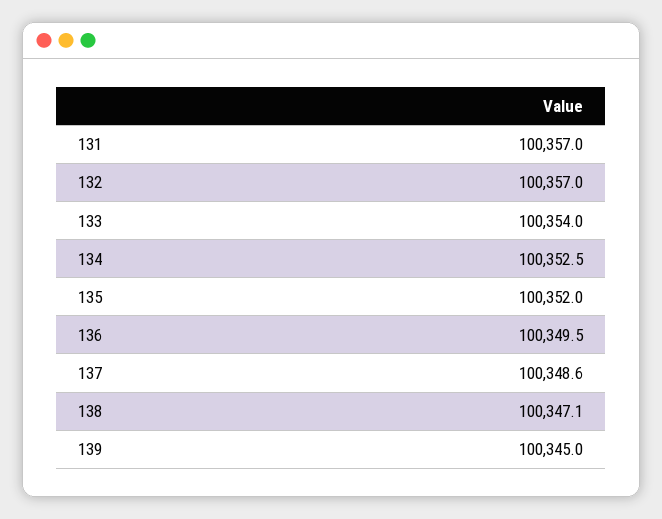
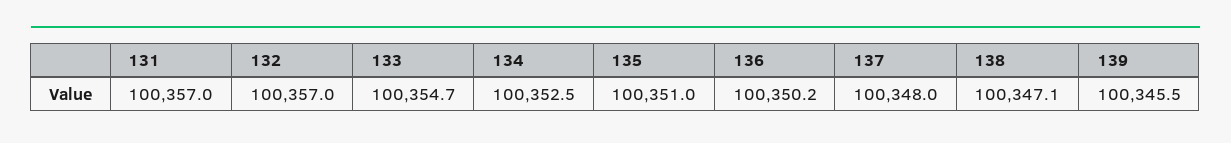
  {
    "131": 100357,
    "132": 100357,
-   "133": 100354,
+   "133": 100354.7,
    "134": 100352.5,
-   "135": 100352,
+   "135": 100351,
-   "136": 100349.5,
+   "136": 100350.2,
-   "137": 100348.6,
+   "137": 100348,
    "138": 100347.1,
-   "139": 100345
+   "139": 100345.5
  }

